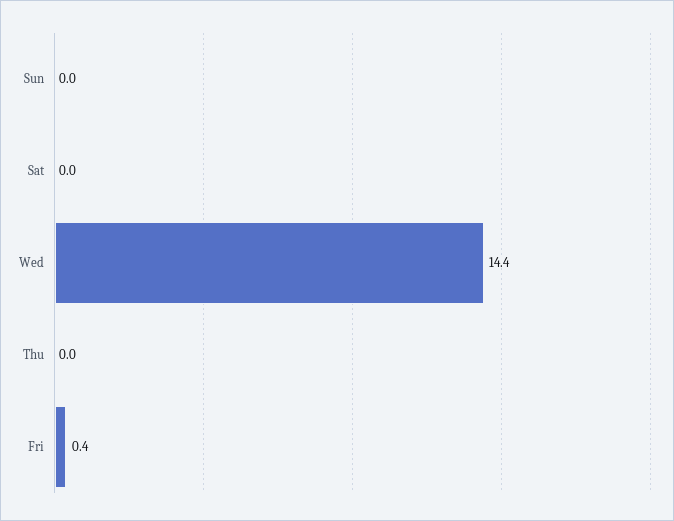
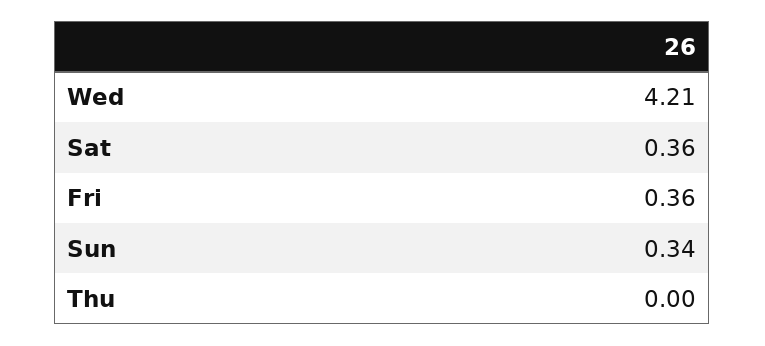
  {
-   "Sun": 0,
+   "Sun": 0.34,
-   "Sat": 0,
+   "Sat": 0.36,
-   "Wed": 14.4,
+   "Wed": 4.21,
    "Thu": 0,
    "Fri": 0.36
  }

